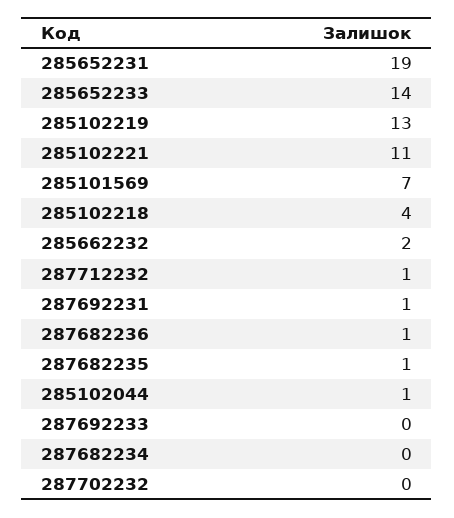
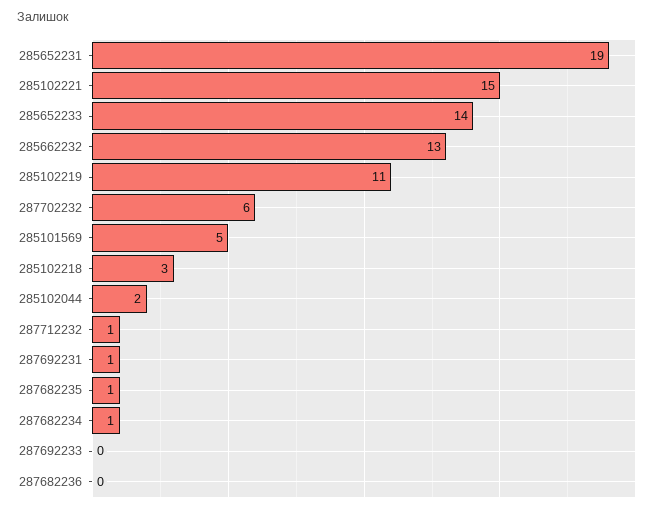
  {
    "285652231": 19,
    "285652233": 14,
-   "285102219": 13,
+   "285102219": 11,
-   "285102221": 11,
+   "285102221": 15,
-   "285101569": 7,
+   "285101569": 5,
-   "285102218": 4,
+   "285102218": 3,
-   "285662232": 2,
+   "285662232": 13,
    "287712232": 1,
    "287692231": 1,
-   "287682236": 1,
+   "287682236": 0,
    "287682235": 1,
-   "285102044": 1,
+   "285102044": 2,
    "287692233": 0,
-   "287682234": 0,
+   "287682234": 1,
-   "287702232": 0
+   "287702232": 6
  }

